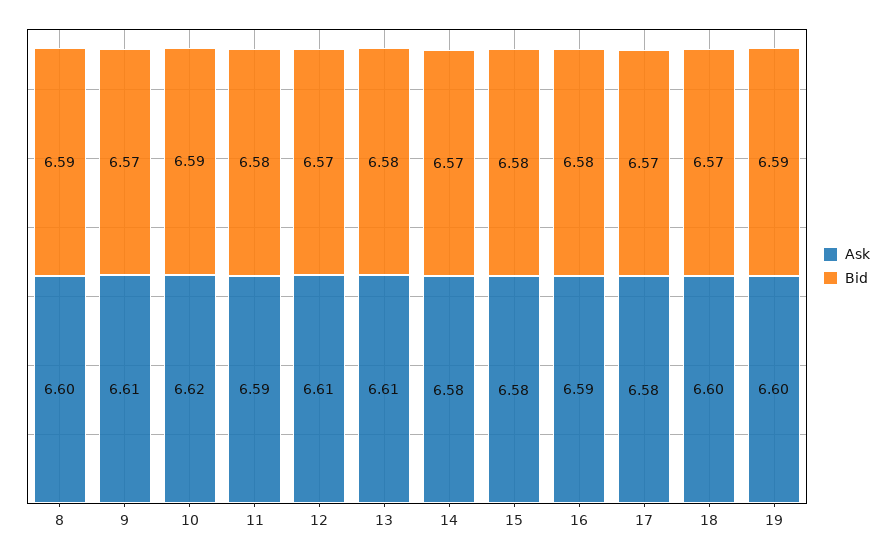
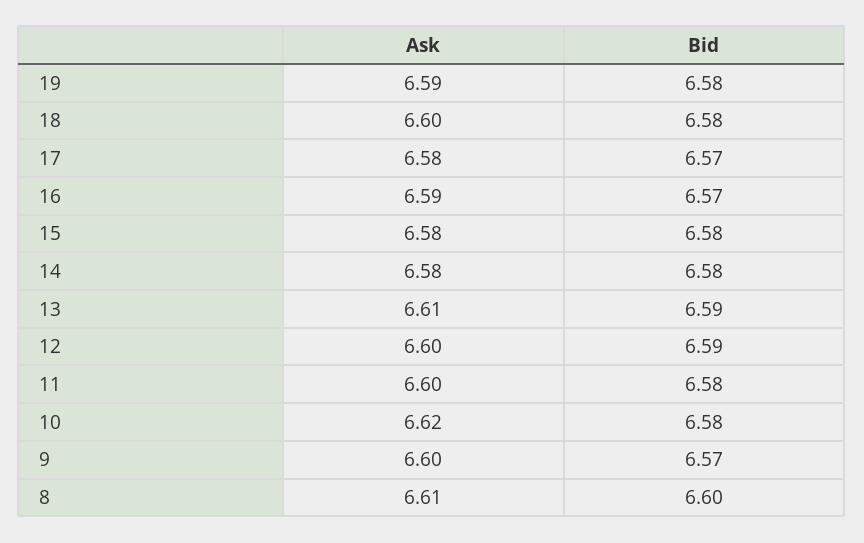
  {
    "Ask": {
-     "8": 6.6,
+     "8": 6.61,
-     "9": 6.61,
+     "9": 6.6,
      "10": 6.62,
-     "11": 6.59,
+     "11": 6.6,
-     "12": 6.61,
+     "12": 6.6,
      "13": 6.61,
      "14": 6.58,
      "15": 6.58,
      "16": 6.59,
      "17": 6.58,
      "18": 6.6,
-     "19": 6.6
+     "19": 6.59
    },
    "Bid": {
-     "8": 6.59,
+     "8": 6.6,
      "9": 6.57,
-     "10": 6.59,
+     "10": 6.58,
      "11": 6.58,
-     "12": 6.57,
+     "12": 6.59,
-     "13": 6.58,
+     "13": 6.59,
-     "14": 6.57,
+     "14": 6.58,
      "15": 6.58,
-     "16": 6.58,
+     "16": 6.57,
      "17": 6.57,
-     "18": 6.57,
+     "18": 6.58,
-     "19": 6.59
+     "19": 6.58
    }
  }

